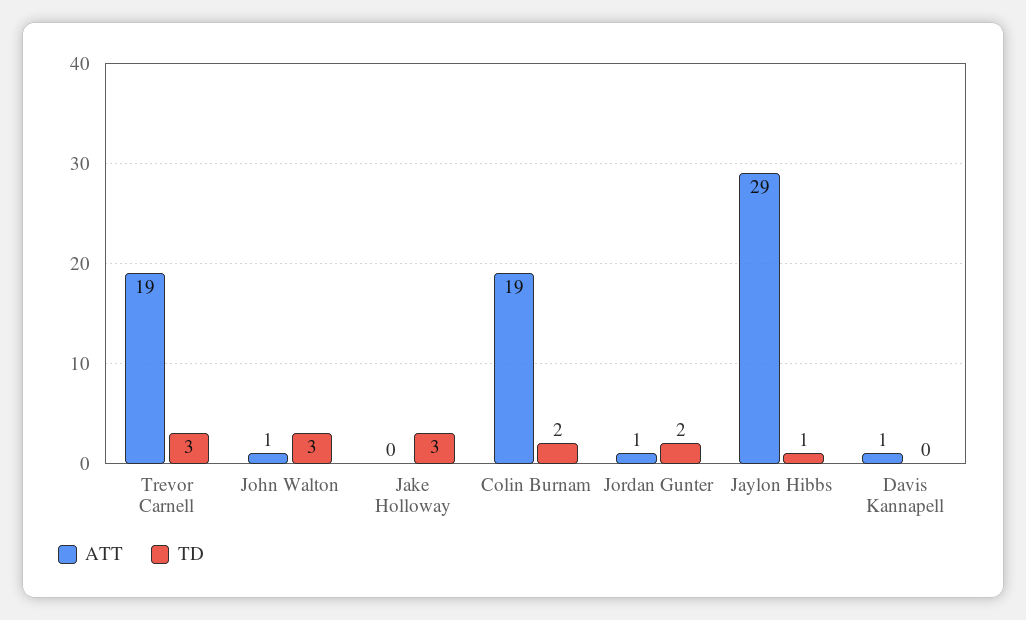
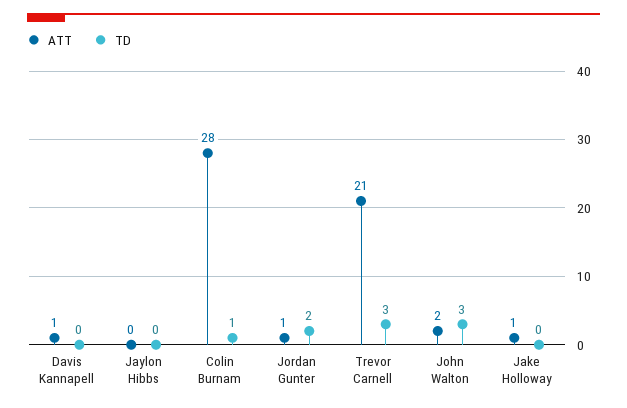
  {
    "ATT": {
-     "Trevor Carnell": 19,
+     "Trevor Carnell": 21,
-     "John Walton": 1,
+     "John Walton": 2,
-     "Jake Holloway": 0,
+     "Jake Holloway": 1,
-     "Colin Burnam": 19,
+     "Colin Burnam": 28,
      "Jordan Gunter": 1,
-     "Jaylon Hibbs": 29,
+     "Jaylon Hibbs": 0,
      "Davis Kannapell": 1
    },
    "TD": {
      "Trevor Carnell": 3,
      "John Walton": 3,
-     "Jake Holloway": 3,
+     "Jake Holloway": 0,
-     "Colin Burnam": 2,
+     "Colin Burnam": 1,
      "Jordan Gunter": 2,
-     "Jaylon Hibbs": 1,
+     "Jaylon Hibbs": 0,
      "Davis Kannapell": 0
    }
  }

